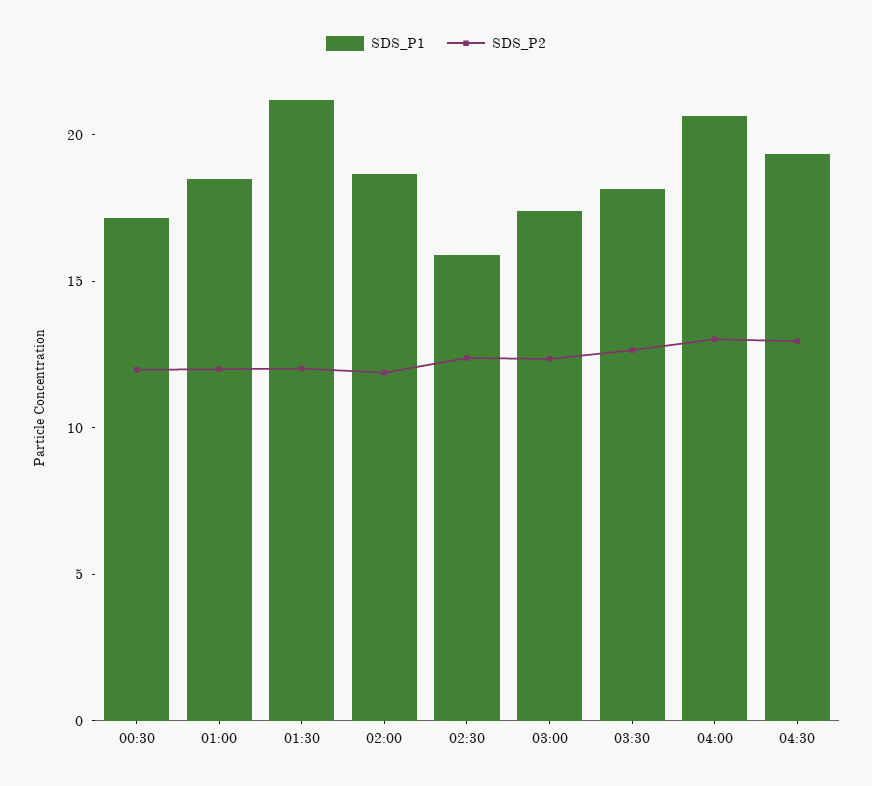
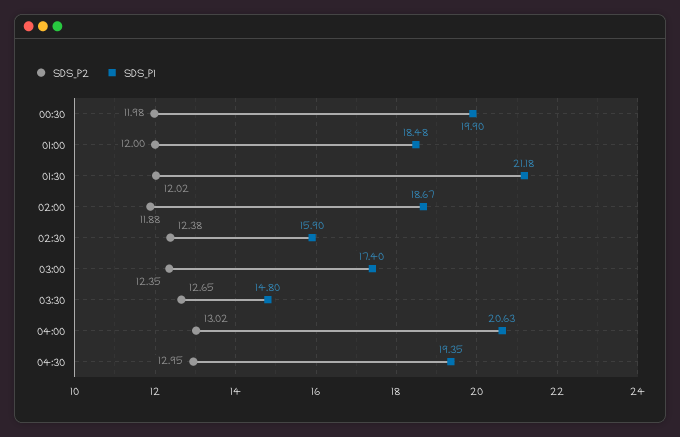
  {
    "SDS_P1": {
-     "00:30": 17,
+     "00:30": 19.9,
      "01:00": 18.48,
      "01:30": 21.18,
      "02:00": 18.67,
      "02:30": 15.9,
      "03:00": 17.4,
-     "03:30": 18,
+     "03:30": 14.8,
      "04:00": 20.63,
      "04:30": 19.35
    },
    "SDS_P2": {
      "00:30": 11.98,
      "01:00": 12,
      "01:30": 12.02,
      "02:00": 11.88,
      "02:30": 12.38,
      "03:00": 12.35,
      "03:30": 12.65,
      "04:00": 13.02,
      "04:30": 12.95
    }
  }

